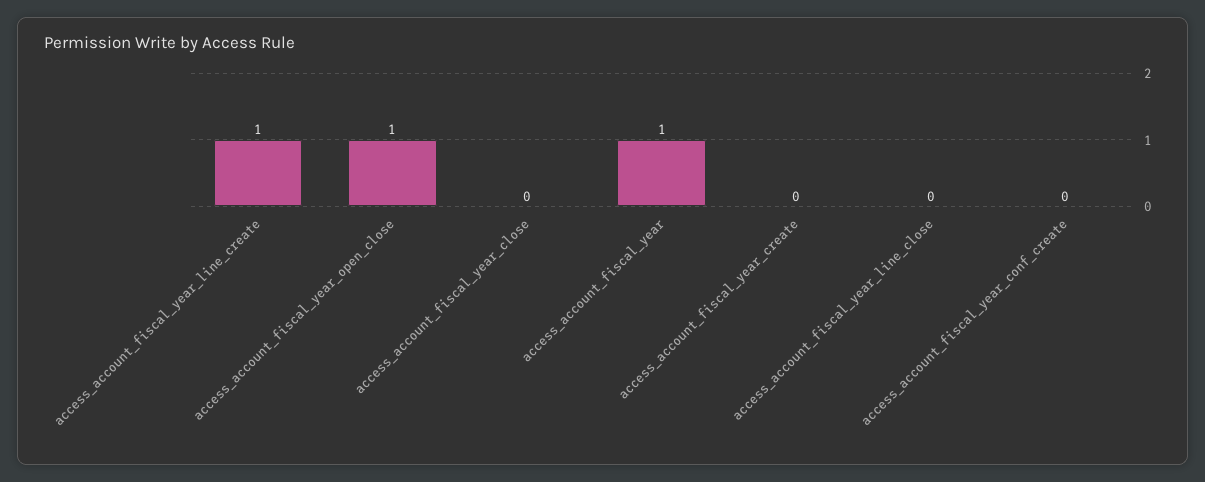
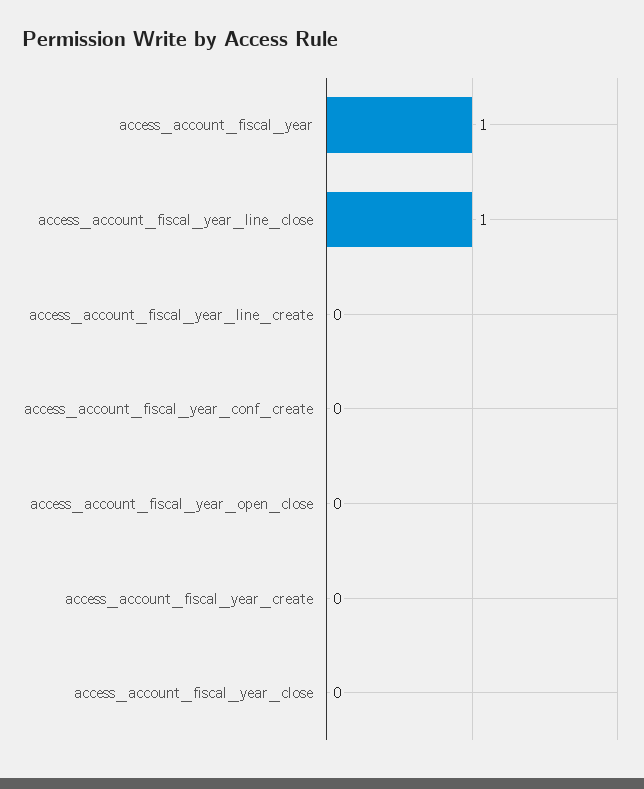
  {
-   "access_account_fiscal_year_line_create": 1,
+   "access_account_fiscal_year_line_create": 0,
-   "access_account_fiscal_year_open_close": 1,
+   "access_account_fiscal_year_open_close": 0,
    "access_account_fiscal_year_close": 0,
    "access_account_fiscal_year": 1,
    "access_account_fiscal_year_create": 0,
-   "access_account_fiscal_year_line_close": 0,
+   "access_account_fiscal_year_line_close": 1,
    "access_account_fiscal_year_conf_create": 0
  }

